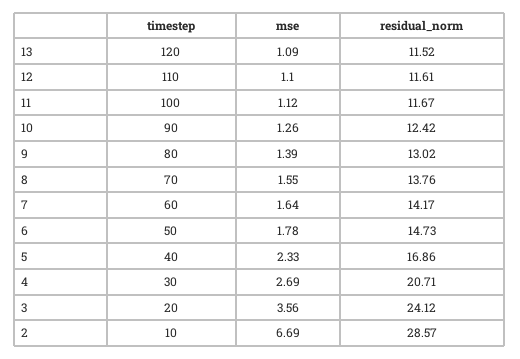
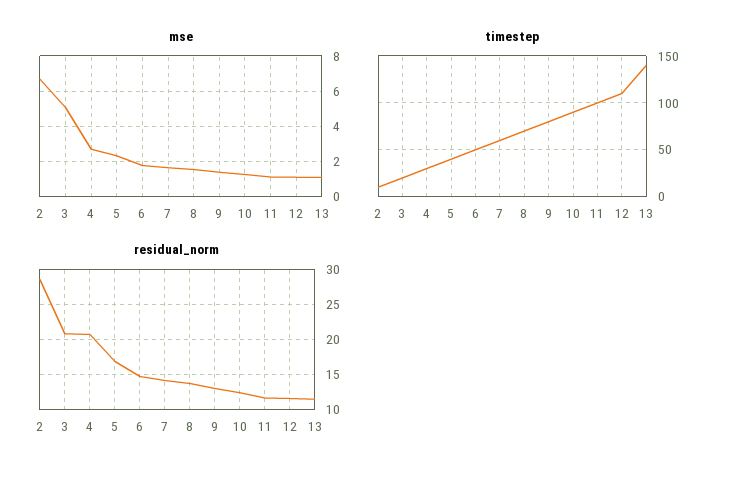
  {
    "timestep": {
-     "13": 120,
+     "13": 140,
      "12": 110,
      "11": 100,
      "10": 90,
      "9": 80,
      "8": 70,
      "7": 60,
      "6": 50,
      "5": 40,
      "4": 30,
      "3": 20,
      "2": 10
    },
    "mse": {
      "13": 1.09,
      "12": 1.1,
      "11": 1.12,
      "10": 1.26,
      "9": 1.39,
      "8": 1.55,
      "7": 1.64,
      "6": 1.78,
      "5": 2.33,
      "4": 2.69,
-     "3": 3.56,
+     "3": 5,
      "2": 6.69
    },
    "residual_norm": {
      "13": 11.52,
      "12": 11.61,
      "11": 11.67,
      "10": 12.42,
      "9": 13.02,
      "8": 13.76,
      "7": 14.17,
      "6": 14.73,
      "5": 16.86,
      "4": 20.71,
-     "3": 24.12,
+     "3": 21,
      "2": 28.57
    }
  }

